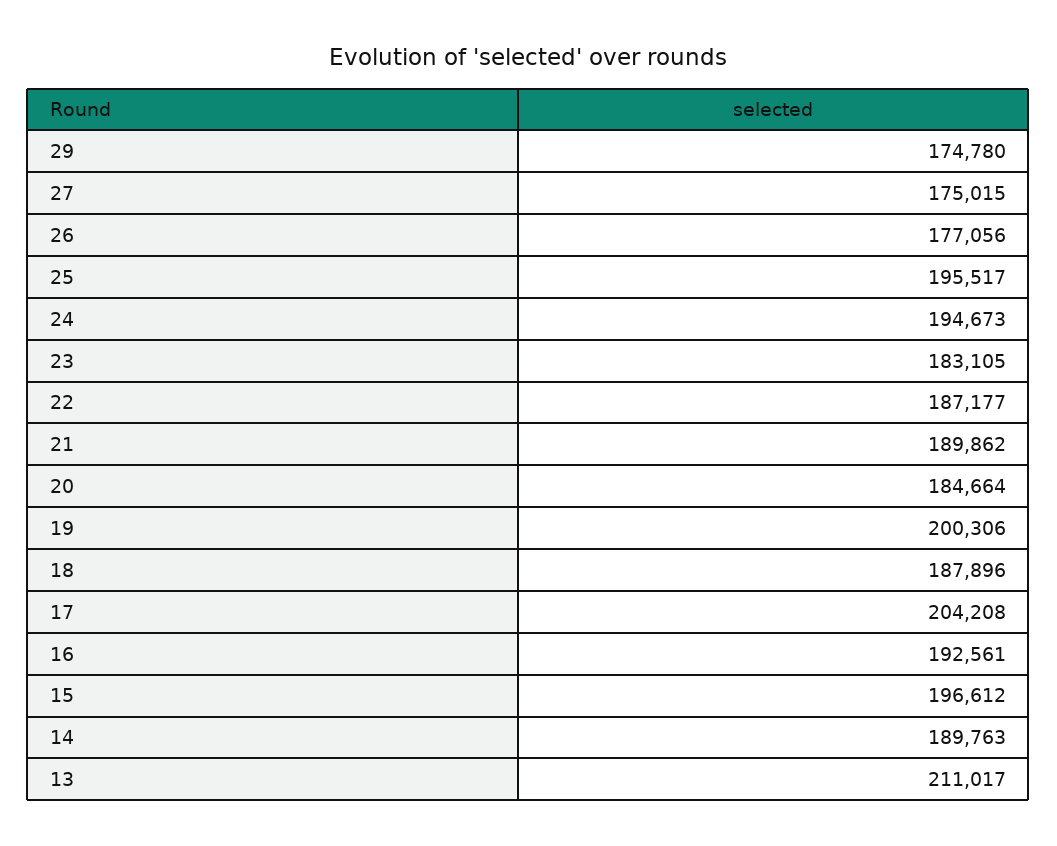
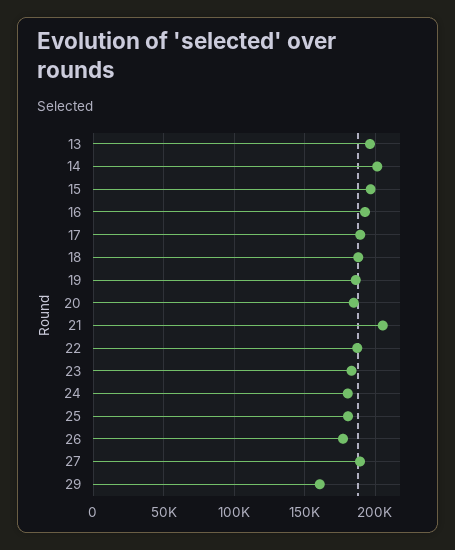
  {
-   "29": 174780,
+   "29": 160000,
-   "27": 175015,
+   "27": 190000,
    "26": 177056,
-   "25": 195517,
+   "25": 180000,
-   "24": 194673,
+   "24": 180000,
    "23": 183105,
    "22": 187177,
-   "21": 189862,
+   "21": 205000,
    "20": 184664,
-   "19": 200306,
+   "19": 185000,
    "18": 187896,
-   "17": 204208,
+   "17": 190000,
    "16": 192561,
    "15": 196612,
-   "14": 189763,
+   "14": 200000,
-   "13": 211017
+   "13": 195000
  }

